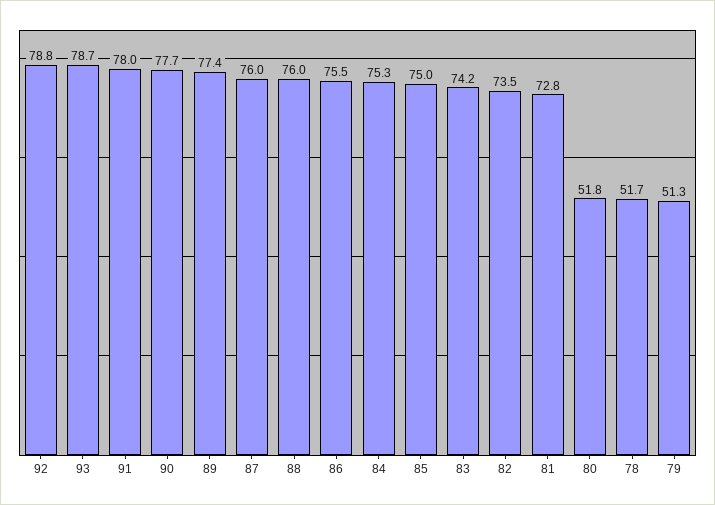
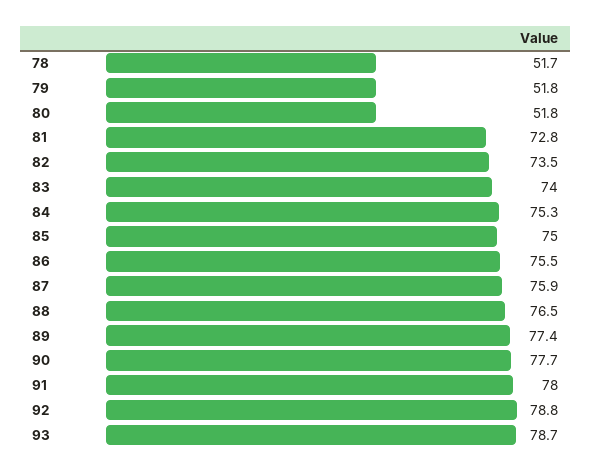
  {
    "92": 78.8,
    "93": 78.7,
    "91": 78,
    "90": 77.7,
    "89": 77.4,
-   "87": 76,
+   "87": 75.9,
-   "88": 76,
+   "88": 76.5,
    "86": 75.5,
    "84": 75.3,
    "85": 75,
-   "83": 74.2,
+   "83": 74,
    "82": 73.5,
    "81": 72.8,
    "80": 51.8,
    "78": 51.7,
-   "79": 51.3
+   "79": 51.8
  }

